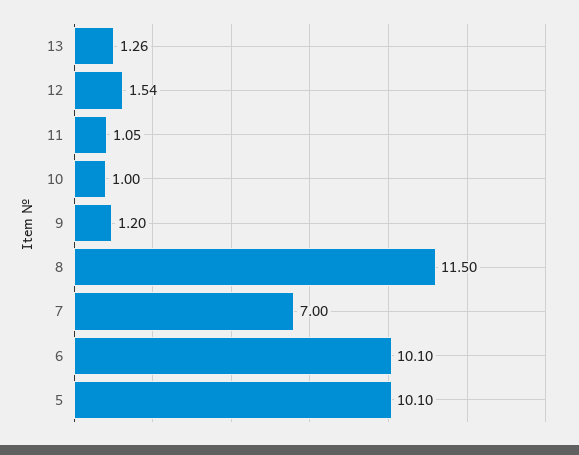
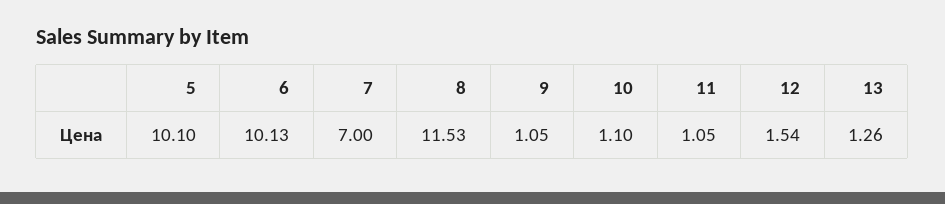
  {
    "13": 1.26,
    "12": 1.54,
    "11": 1.05,
-   "10": 1,
+   "10": 1.1,
-   "9": 1.2,
+   "9": 1.05,
-   "8": 11.5,
+   "8": 11.53,
    "7": 7,
-   "6": 10.1,
+   "6": 10.13,
    "5": 10.1
  }

